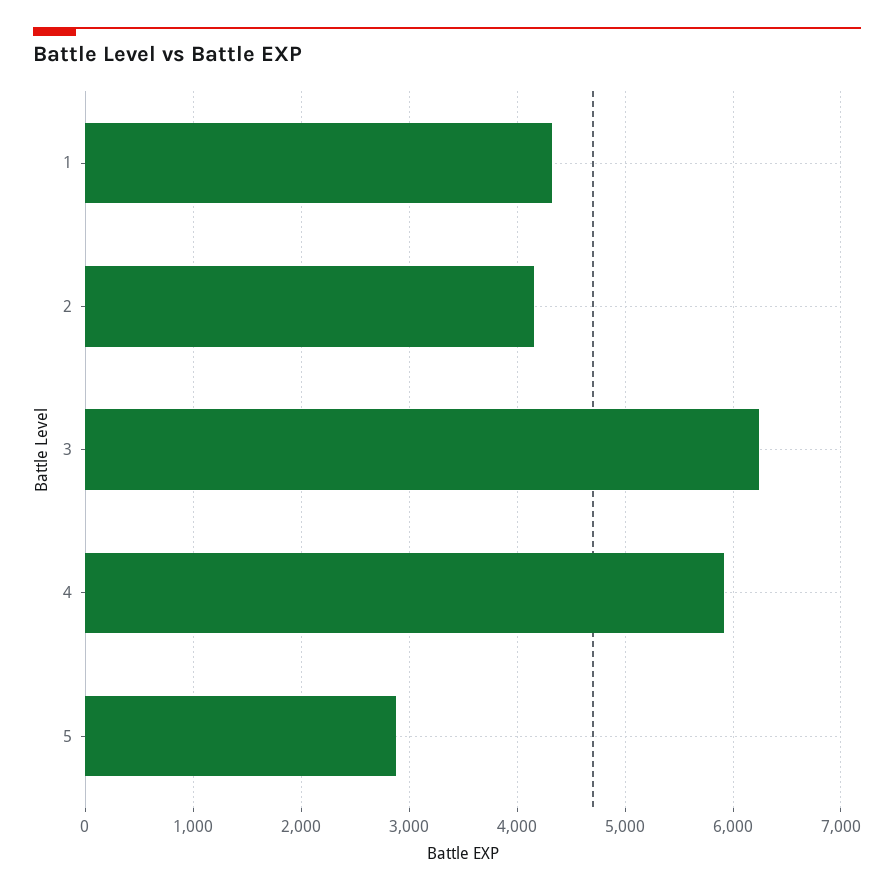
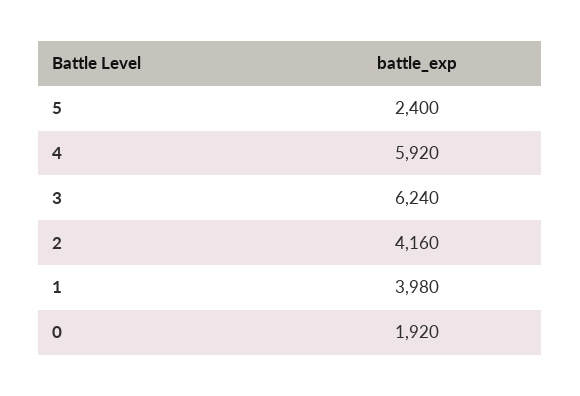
  {
-   "1": 4300,
+   "1": 3980,
    "2": 4160,
    "3": 6240,
    "4": 5920,
-   "5": 2900
+   "5": 2400,
+   "0": 1920
  }

